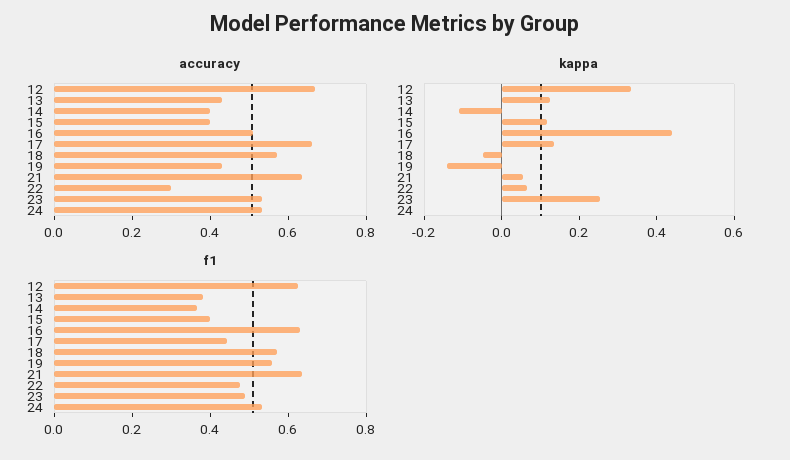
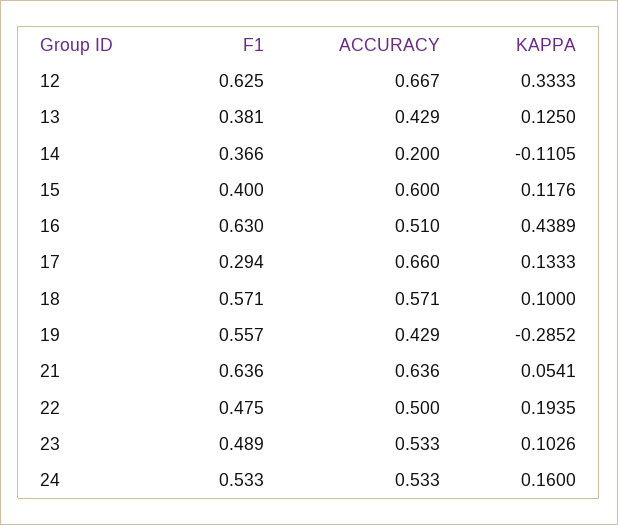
  {
    "accuracy": {
      "12": 0.667,
      "13": 0.429,
-     "14": 0.4,
+     "14": 0.2,
-     "15": 0.4,
+     "15": 0.6,
      "16": 0.51,
      "17": 0.66,
      "18": 0.571,
      "19": 0.429,
      "21": 0.636,
-     "22": 0.3,
+     "22": 0.5,
      "23": 0.533,
      "24": 0.533
    },
    "kappa": {
      "12": 0.3333,
      "13": 0.125,
      "14": -0.1105,
      "15": 0.1176,
      "16": 0.4389,
      "17": 0.1333,
-     "18": -0.05,
+     "18": 0.1,
-     "19": -0.15,
+     "19": -0.2852,
      "21": 0.0541,
-     "22": 0.05,
+     "22": 0.1935,
-     "23": 0.25,
+     "23": 0.1026,
-     "24": 0
+     "24": 0.16
    },
    "f1": {
      "12": 0.625,
      "13": 0.381,
      "14": 0.366,
      "15": 0.4,
      "16": 0.63,
-     "17": 0.45,
+     "17": 0.294,
      "18": 0.571,
      "19": 0.557,
      "21": 0.636,
      "22": 0.475,
      "23": 0.489,
      "24": 0.533
    }
  }

